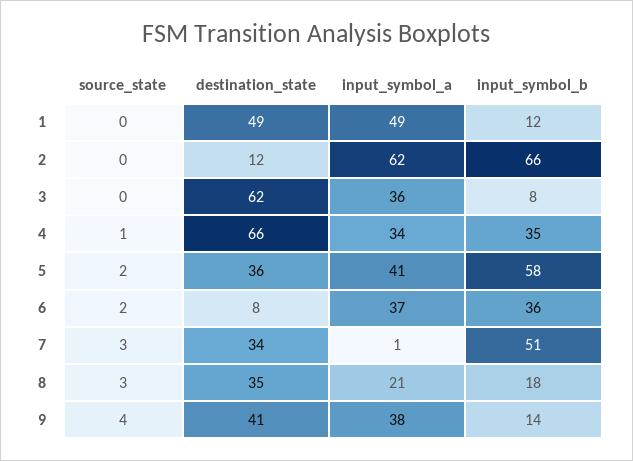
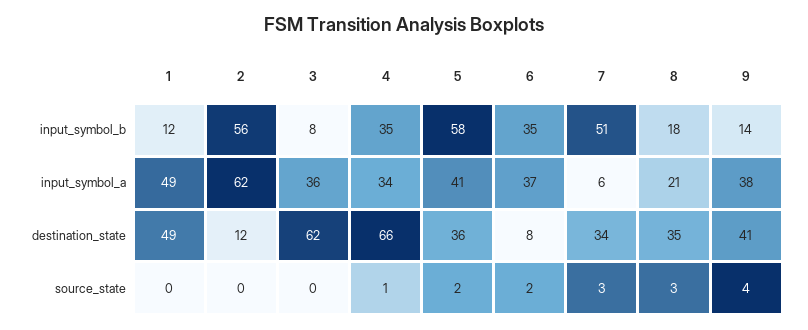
  {
    "source_state": {
      "1": 0,
      "2": 0,
      "3": 0,
      "4": 1,
      "5": 2,
      "6": 2,
      "7": 3,
      "8": 3,
      "9": 4
    },
    "destination_state": {
      "1": 49,
      "2": 12,
      "3": 62,
      "4": 66,
      "5": 36,
      "6": 8,
      "7": 34,
      "8": 35,
      "9": 41
    },
    "input_symbol_a": {
      "1": 49,
      "2": 62,
      "3": 36,
      "4": 34,
      "5": 41,
      "6": 37,
-     "7": 1,
+     "7": 6,
      "8": 21,
      "9": 38
    },
    "input_symbol_b": {
      "1": 12,
-     "2": 66,
+     "2": 56,
      "3": 8,
      "4": 35,
      "5": 58,
-     "6": 36,
+     "6": 35,
      "7": 51,
      "8": 18,
      "9": 14
    }
  }

